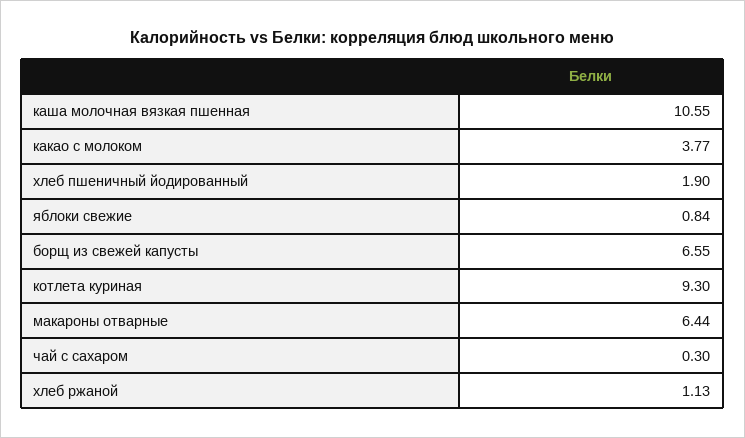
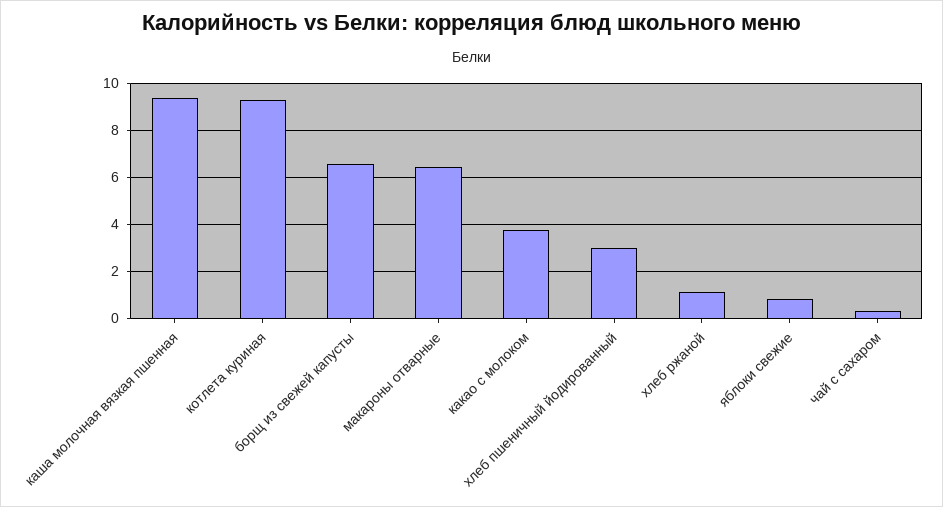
  {
-   "каша молочная вязкая пшенная": 10.55,
+   "каша молочная вязкая пшенная": 9.5,
    "какао с молоком": 3.77,
-   "хлеб пшеничный йодированный": 1.9,
+   "хлеб пшеничный йодированный": 3,
    "яблоки свежие": 0.84,
    "борщ из свежей капусты": 6.55,
    "котлета куриная": 9.3,
    "макароны отварные": 6.44,
    "чай с сахаром": 0.3,
    "хлеб ржаной": 1.13
  }

